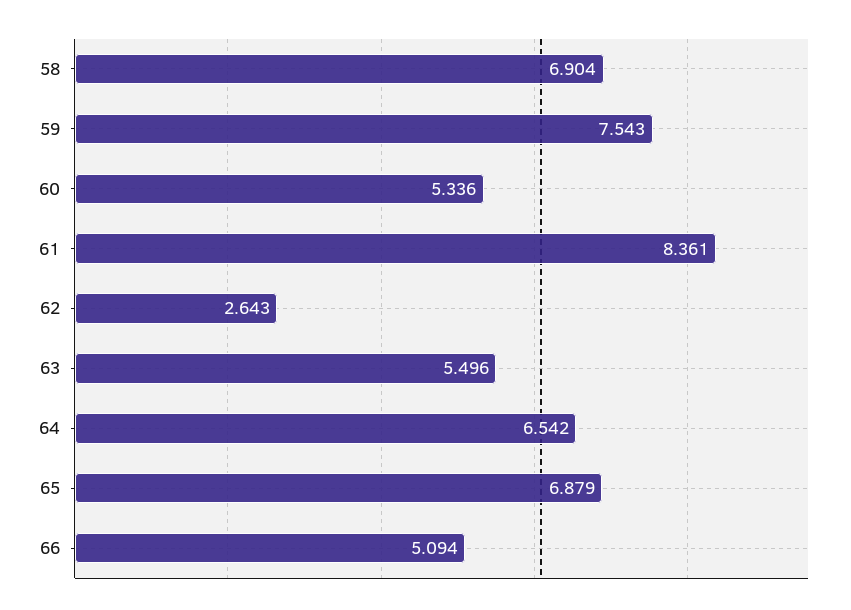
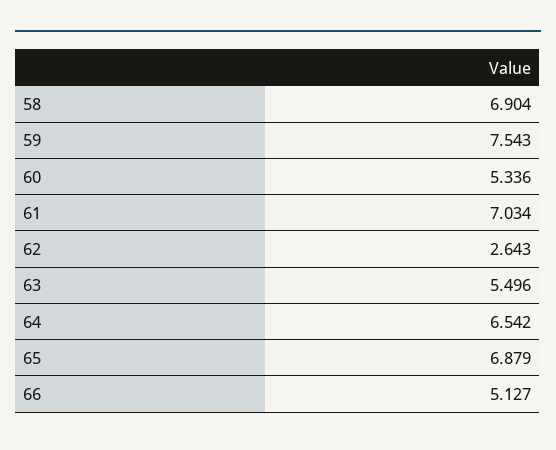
  {
    "58": 6.904,
    "59": 7.543,
    "60": 5.336,
-   "61": 8.361,
+   "61": 7.034,
    "62": 2.643,
    "63": 5.496,
    "64": 6.542,
    "65": 6.879,
-   "66": 5.094
+   "66": 5.127
  }

